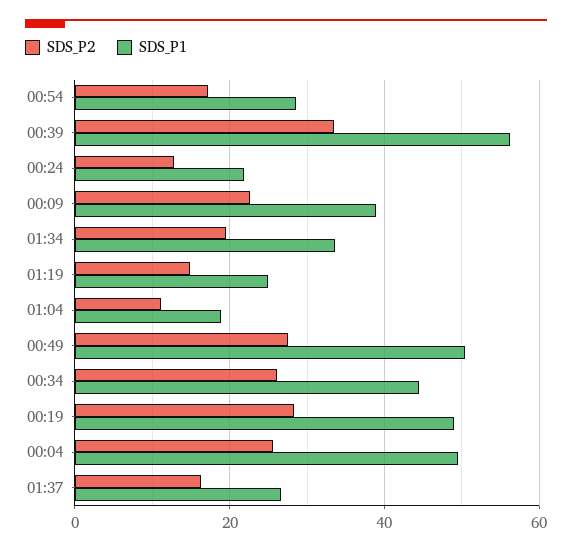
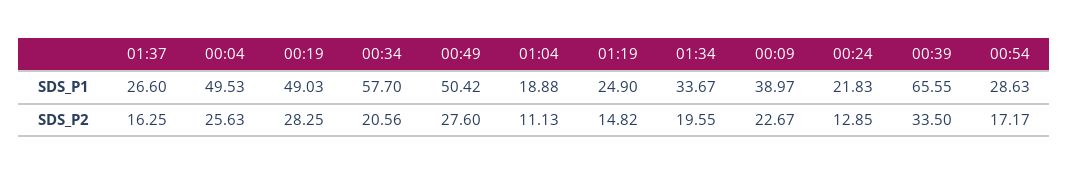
  {
    "SDS_P2": {
      "00:54": 17.17,
      "00:39": 33.5,
      "00:24": 12.85,
      "00:09": 22.67,
      "01:34": 19.55,
      "01:19": 14.82,
      "01:04": 11.13,
      "00:49": 27.6,
-     "00:34": 26,
+     "00:34": 20.56,
      "00:19": 28.25,
      "00:04": 25.63,
      "01:37": 16.25
    },
    "SDS_P1": {
      "00:54": 28.63,
-     "00:39": 56,
+     "00:39": 65.55,
      "00:24": 21.83,
      "00:09": 38.97,
      "01:34": 33.67,
      "01:19": 24.9,
      "01:04": 18.88,
      "00:49": 50.42,
-     "00:34": 44,
+     "00:34": 57.7,
      "00:19": 49.03,
      "00:04": 49.53,
      "01:37": 26.6
    }
  }

